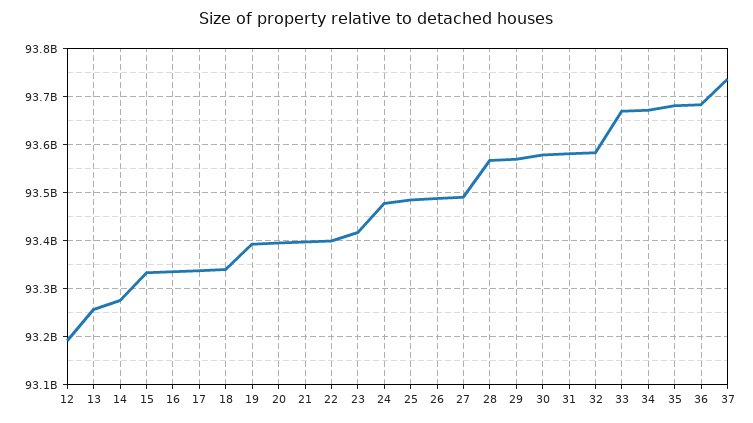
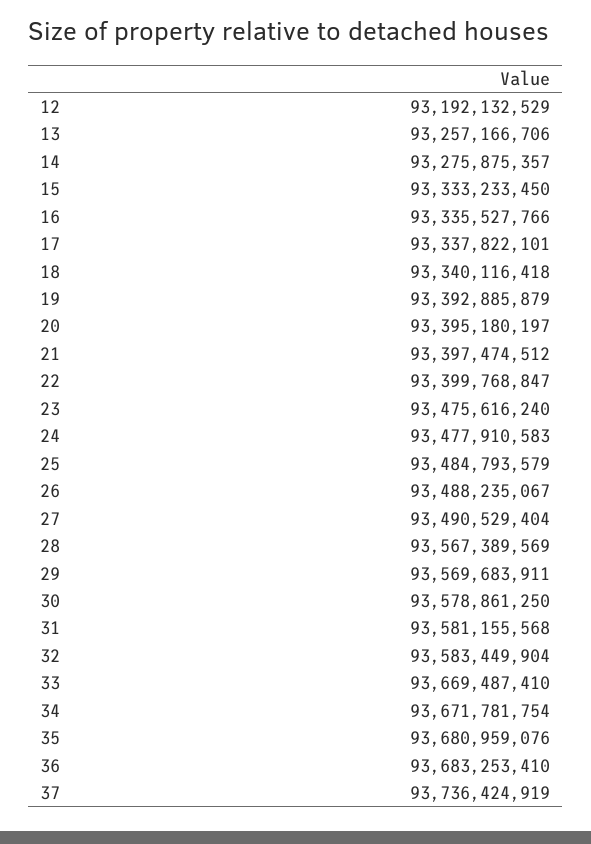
  {
    "12": 93192132529,
    "13": 93257166706,
    "14": 93275875357,
    "15": 93333233450,
    "16": 93335527766,
    "17": 93337822101,
    "18": 93340116418,
    "19": 93392885879,
    "20": 93395180197,
    "21": 93397474512,
    "22": 93399768847,
-   "23": 93420000000,
+   "23": 93475616240,
    "24": 93477910583,
    "25": 93484793579,
    "26": 93488235067,
    "27": 93490529404,
    "28": 93567389569,
    "29": 93569683911,
    "30": 93578861250,
    "31": 93581155568,
    "32": 93583449904,
    "33": 93669487410,
    "34": 93671781754,
    "35": 93680959076,
    "36": 93683253410,
    "37": 93736424919
  }

